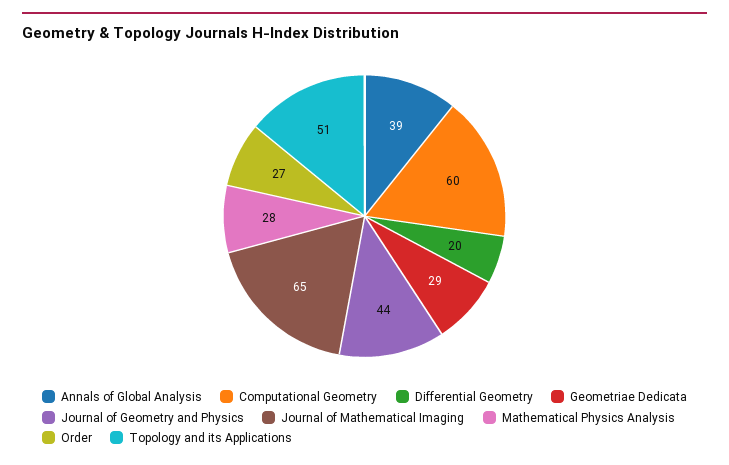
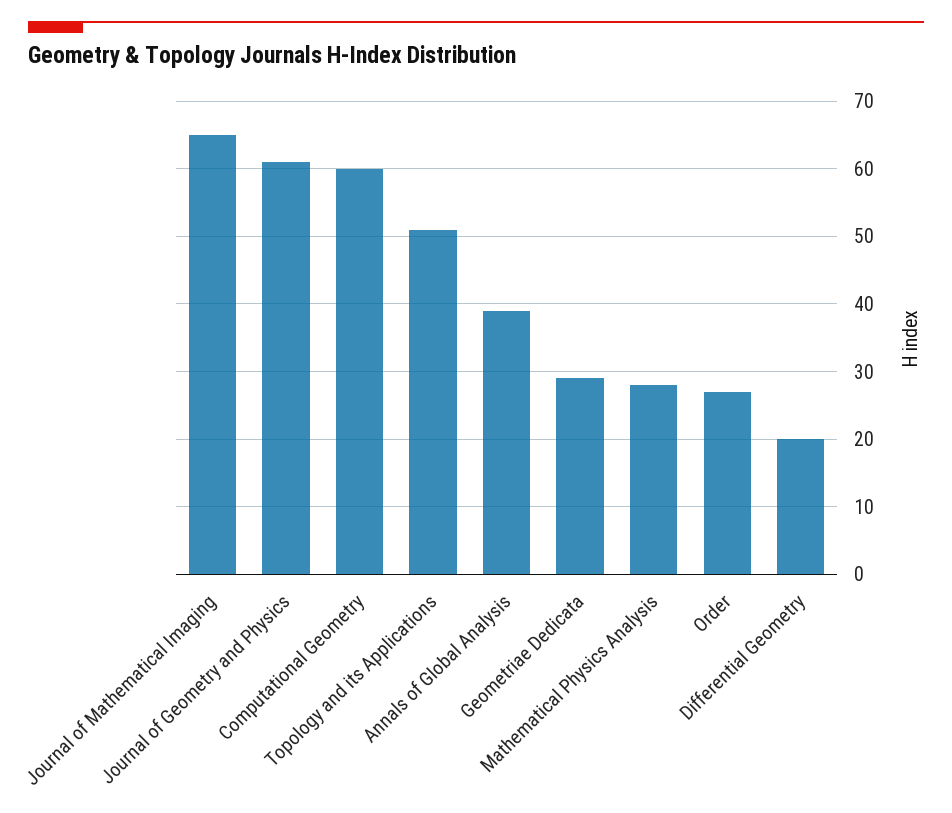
  {
    "Annals of Global Analysis": 39,
    "Computational Geometry": 60,
    "Differential Geometry": 20,
    "Geometriae Dedicata": 29,
-   "Journal of Geometry and Physics": 44,
+   "Journal of Geometry and Physics": 61,
    "Journal of Mathematical Imaging": 65,
    "Mathematical Physics Analysis": 28,
    "Order": 27,
    "Topology and its Applications": 51
  }

